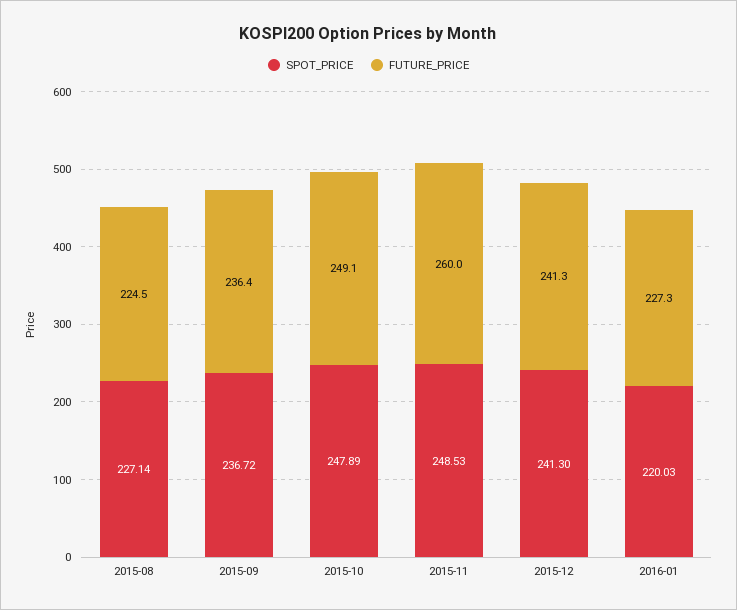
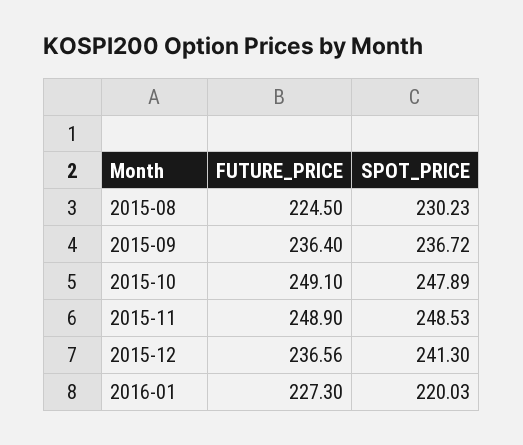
  {
    "SPOT_PRICE": {
-     "2015-08": 227.14,
+     "2015-08": 230.23,
      "2015-09": 236.72,
      "2015-10": 247.89,
      "2015-11": 248.53,
      "2015-12": 241.3,
      "2016-01": 220.03
    },
    "FUTURE_PRICE": {
      "2015-08": 224.5,
      "2015-09": 236.4,
      "2015-10": 249.1,
-     "2015-11": 260,
+     "2015-11": 248.9,
-     "2015-12": 241.3,
+     "2015-12": 236.56,
      "2016-01": 227.3
    }
  }

